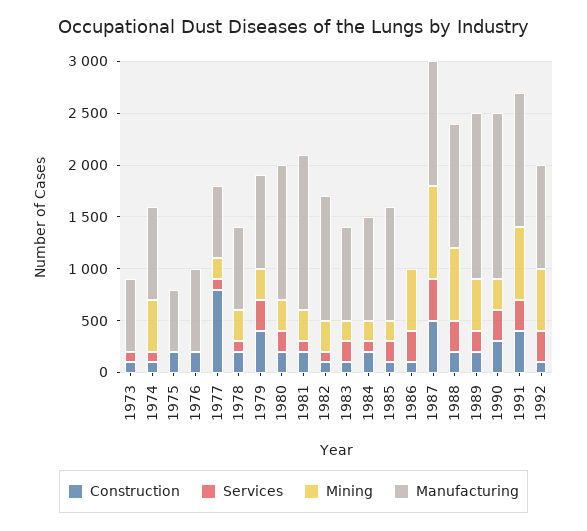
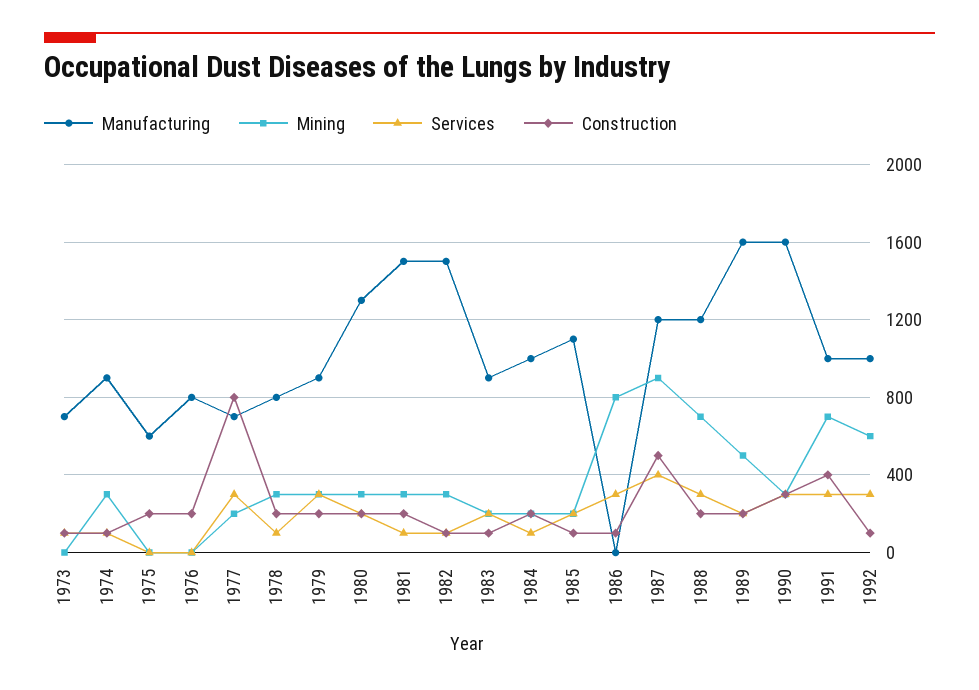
  {
    "Construction": {
      "1973": 100,
      "1974": 100,
      "1975": 200,
      "1976": 200,
      "1977": 800,
      "1978": 200,
-     "1979": 400,
+     "1979": 200,
      "1980": 200,
      "1981": 200,
      "1982": 100,
      "1983": 100,
      "1984": 200,
      "1985": 100,
      "1986": 100,
      "1987": 500,
      "1988": 200,
      "1989": 200,
      "1990": 300,
      "1991": 400,
      "1992": 100
    },
    "Services": {
      "1973": 100,
      "1974": 100,
      "1975": 0,
      "1976": 0,
-     "1977": 100,
+     "1977": 300,
      "1978": 100,
      "1979": 300,
      "1980": 200,
      "1981": 100,
      "1982": 100,
      "1983": 200,
      "1984": 100,
      "1985": 200,
      "1986": 300,
      "1987": 400,
      "1988": 300,
      "1989": 200,
      "1990": 300,
      "1991": 300,
      "1992": 300
    },
    "Mining": {
      "1973": 0,
-     "1974": 500,
+     "1974": 300,
      "1975": 0,
      "1976": 0,
      "1977": 200,
      "1978": 300,
      "1979": 300,
      "1980": 300,
      "1981": 300,
      "1982": 300,
      "1983": 200,
      "1984": 200,
      "1985": 200,
-     "1986": 600,
+     "1986": 800,
      "1987": 900,
      "1988": 700,
      "1989": 500,
      "1990": 300,
      "1991": 700,
      "1992": 600
    },
    "Manufacturing": {
      "1973": 700,
      "1974": 900,
      "1975": 600,
      "1976": 800,
      "1977": 700,
      "1978": 800,
      "1979": 900,
      "1980": 1300,
      "1981": 1500,
-     "1982": 1200,
+     "1982": 1500,
      "1983": 900,
      "1984": 1000,
      "1985": 1100,
      "1986": 0,
      "1987": 1200,
      "1988": 1200,
      "1989": 1600,
      "1990": 1600,
-     "1991": 1300,
+     "1991": 1000,
      "1992": 1000
    }
  }

